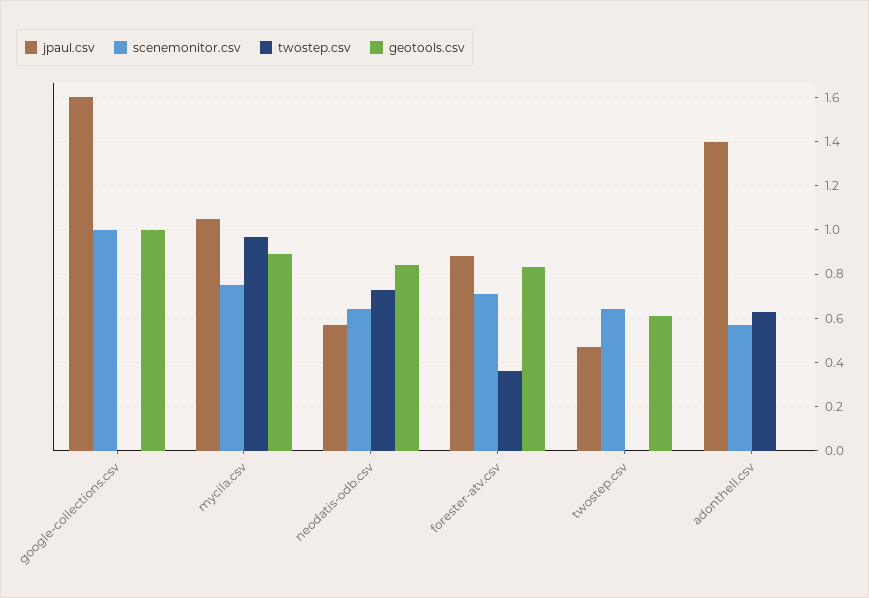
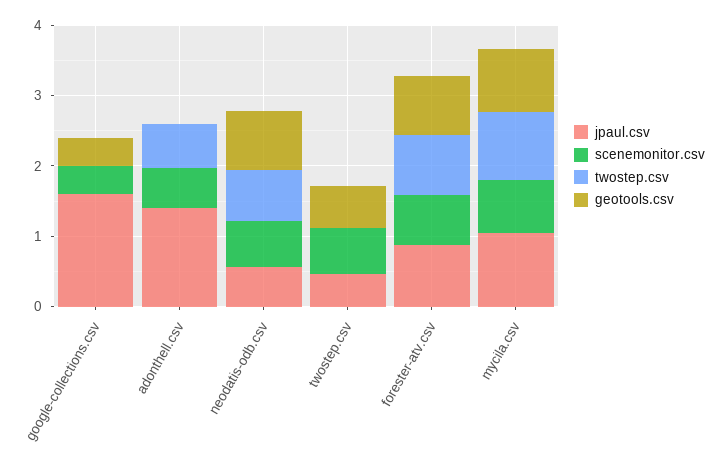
  {
    "jpaul.csv": {
      "google-collections.csv": 1.6,
      "mycila.csv": 1.05,
      "neodatis-odb.csv": 0.55,
      "forester-atv.csv": 0.9,
      "twostep.csv": 0.45,
      "adonthell.csv": 1.4
    },
    "scenemonitor.csv": {
-     "google-collections.csv": 1,
+     "google-collections.csv": 0.4,
      "mycila.csv": 0.75,
      "neodatis-odb.csv": 0.65,
      "forester-atv.csv": 0.7,
      "twostep.csv": 0.65,
      "adonthell.csv": 0.55
    },
    "twostep.csv": {
      "google-collections.csv": 0,
      "mycila.csv": 0.95,
      "neodatis-odb.csv": 0.75,
-     "forester-atv.csv": 0.35,
+     "forester-atv.csv": 0.8,
      "twostep.csv": 0,
      "adonthell.csv": 0.65
    },
    "geotools.csv": {
-     "google-collections.csv": 1,
+     "google-collections.csv": 0.4,
      "mycila.csv": 0.9,
      "neodatis-odb.csv": 0.85,
      "forester-atv.csv": 0.85,
      "twostep.csv": 0.6,
      "adonthell.csv": 0
    }
  }

